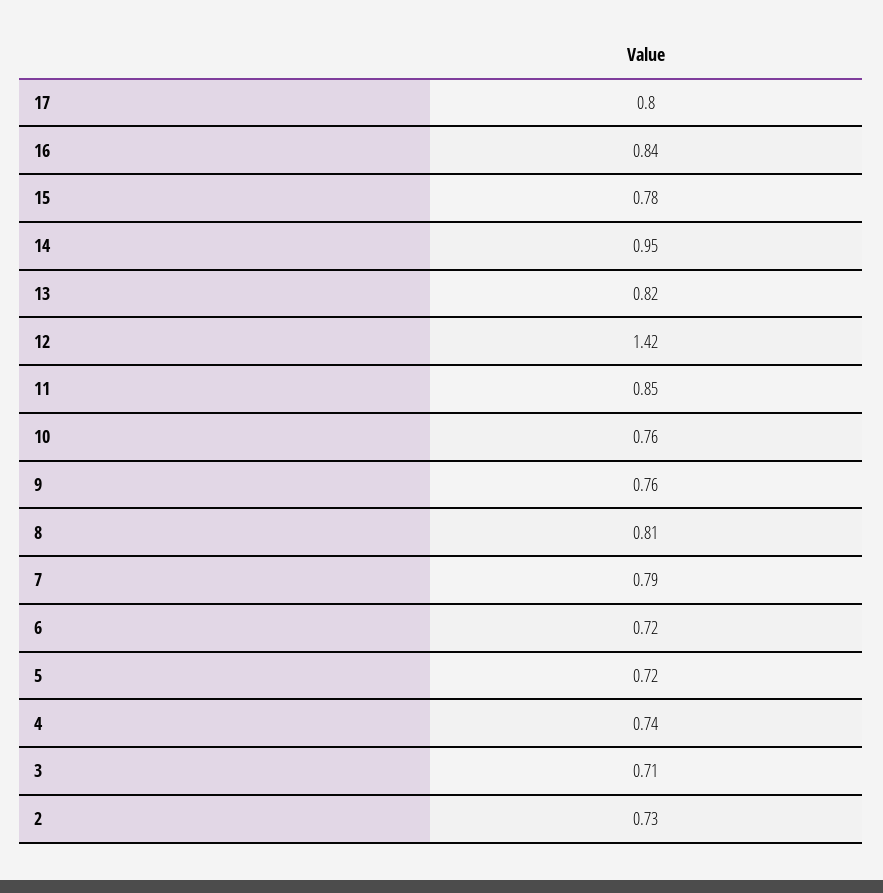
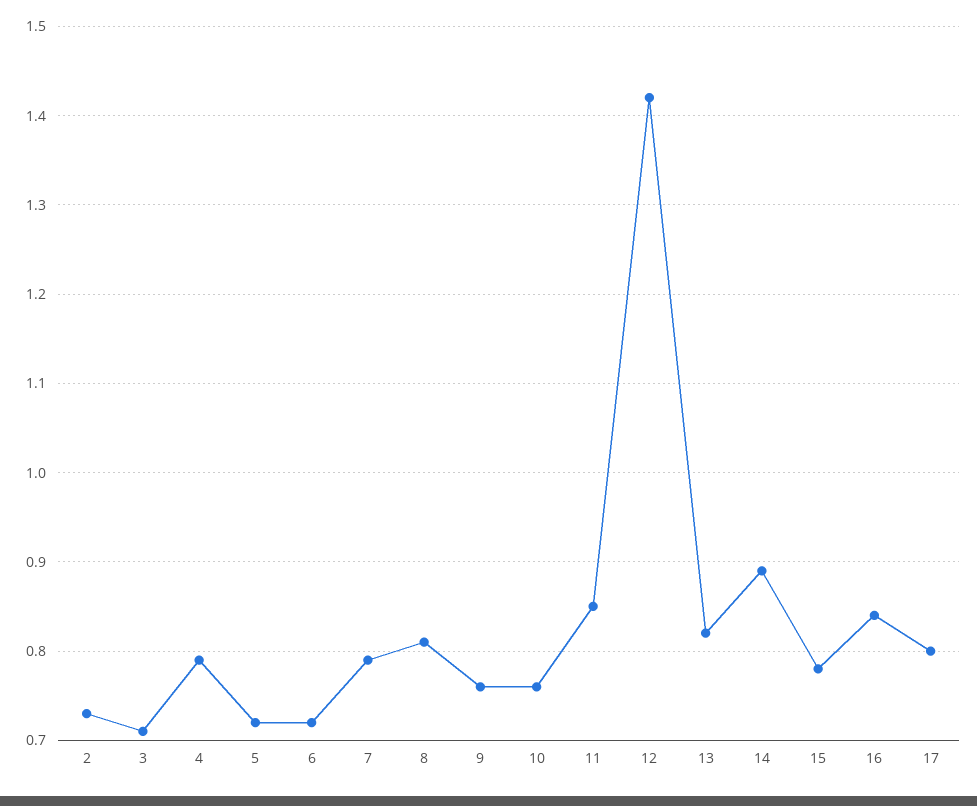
  {
    "17": 0.8,
    "16": 0.84,
    "15": 0.78,
-   "14": 0.95,
+   "14": 0.89,
    "13": 0.82,
    "12": 1.42,
    "11": 0.85,
    "10": 0.76,
    "9": 0.76,
    "8": 0.81,
    "7": 0.79,
    "6": 0.72,
    "5": 0.72,
-   "4": 0.74,
+   "4": 0.79,
    "3": 0.71,
    "2": 0.73
  }

